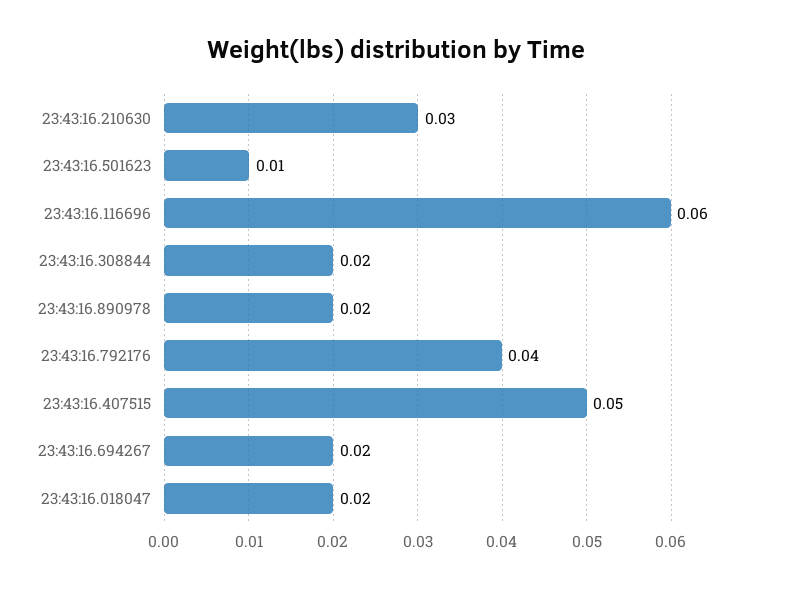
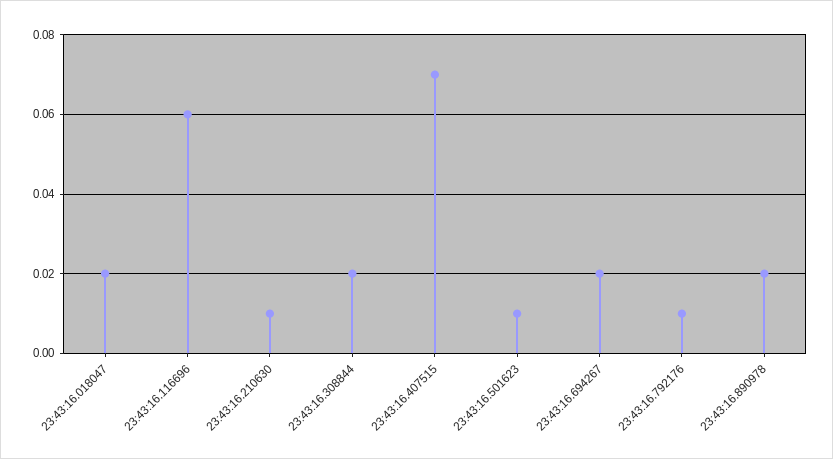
  {
-   "23:43:16.210630": 0.03,
+   "23:43:16.210630": 0.01,
    "23:43:16.501623": 0.01,
    "23:43:16.116696": 0.06,
    "23:43:16.308844": 0.02,
    "23:43:16.890978": 0.02,
-   "23:43:16.792176": 0.04,
+   "23:43:16.792176": 0.01,
-   "23:43:16.407515": 0.05,
+   "23:43:16.407515": 0.07,
    "23:43:16.694267": 0.02,
    "23:43:16.018047": 0.02
  }

